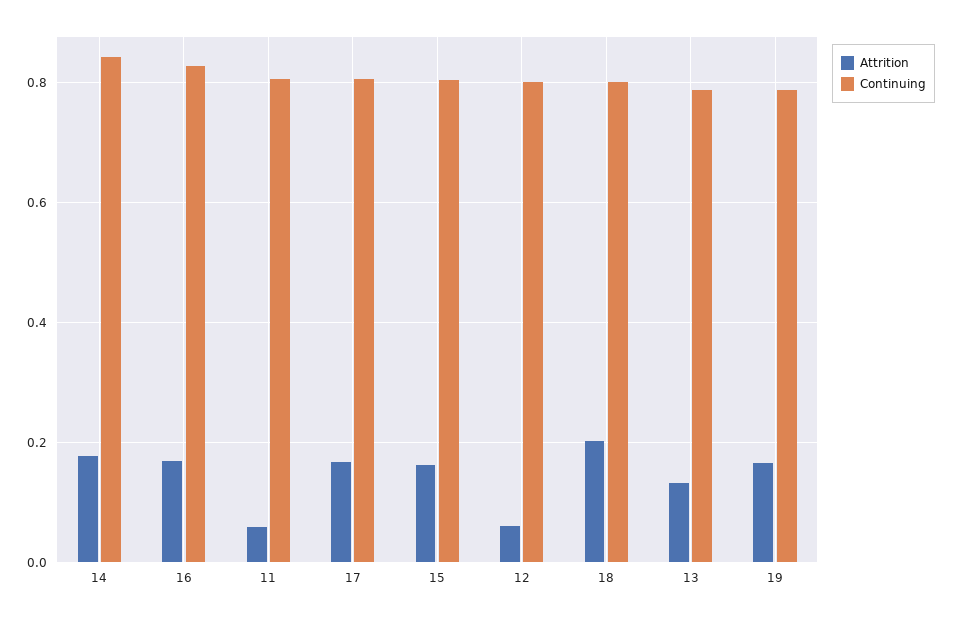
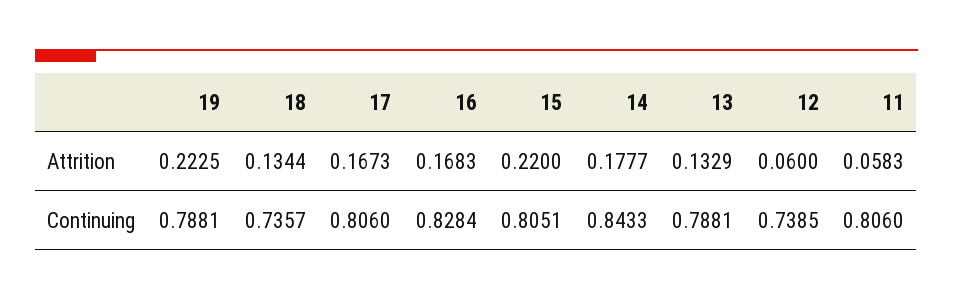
  {
    "Attrition": {
      "14": 0.1777,
      "16": 0.1683,
      "11": 0.0583,
      "17": 0.1673,
-     "15": 0.16,
+     "15": 0.22,
      "12": 0.06,
-     "18": 0.2,
+     "18": 0.1344,
      "13": 0.1329,
-     "19": 0.16
+     "19": 0.2225
    },
    "Continuing": {
      "14": 0.8433,
      "16": 0.8284,
      "11": 0.806,
      "17": 0.806,
      "15": 0.8051,
-     "12": 0.8,
+     "12": 0.7385,
-     "18": 0.8,
+     "18": 0.7357,
      "13": 0.7881,
      "19": 0.7881
    }
  }

